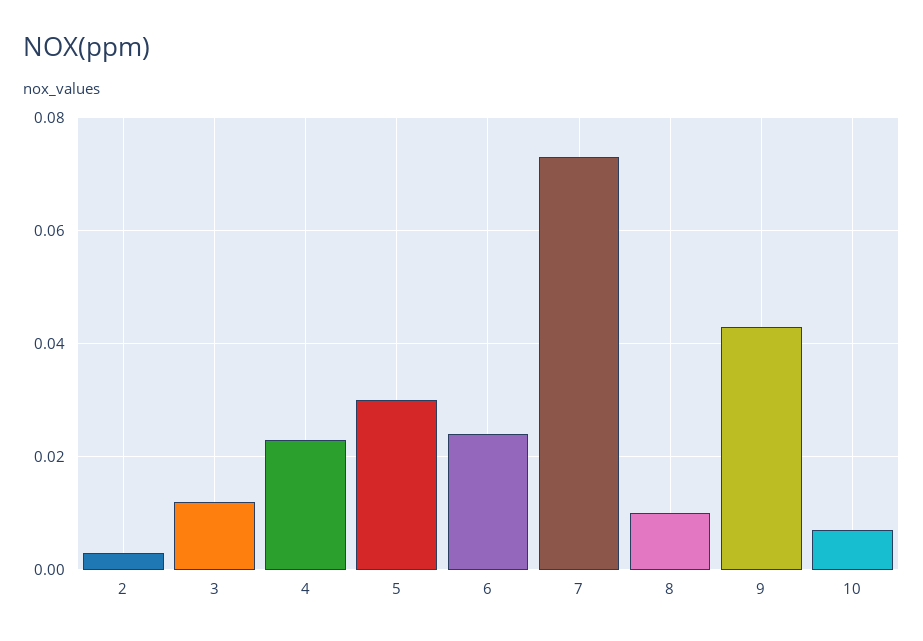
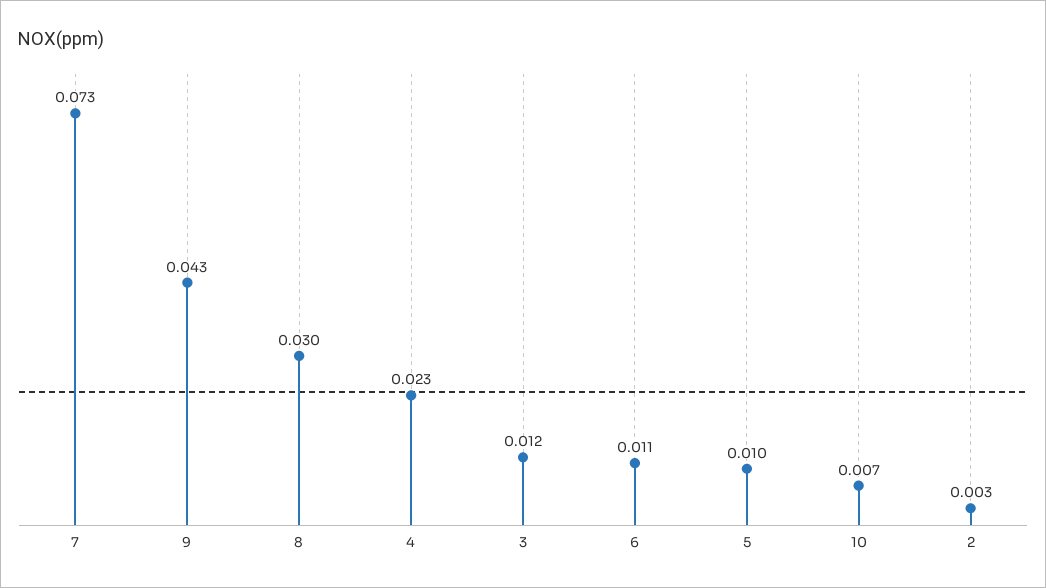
  {
    "2": 0.003,
    "3": 0.012,
    "4": 0.023,
-   "5": 0.03,
+   "5": 0.01,
-   "6": 0.025,
+   "6": 0.011,
    "7": 0.073,
-   "8": 0.01,
+   "8": 0.03,
    "9": 0.043,
    "10": 0.007
  }

